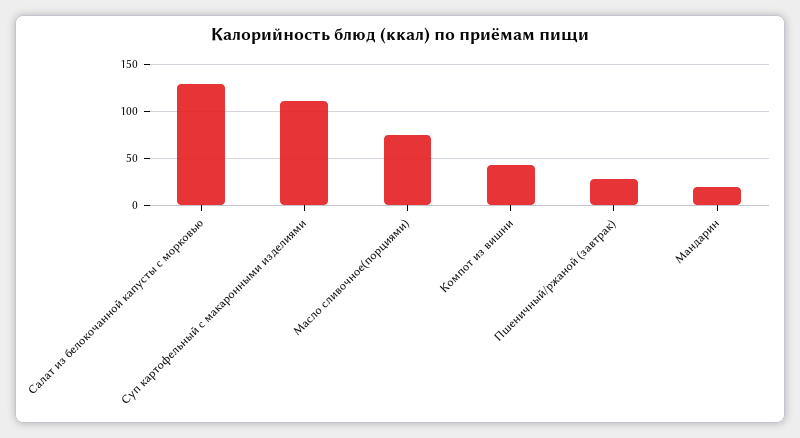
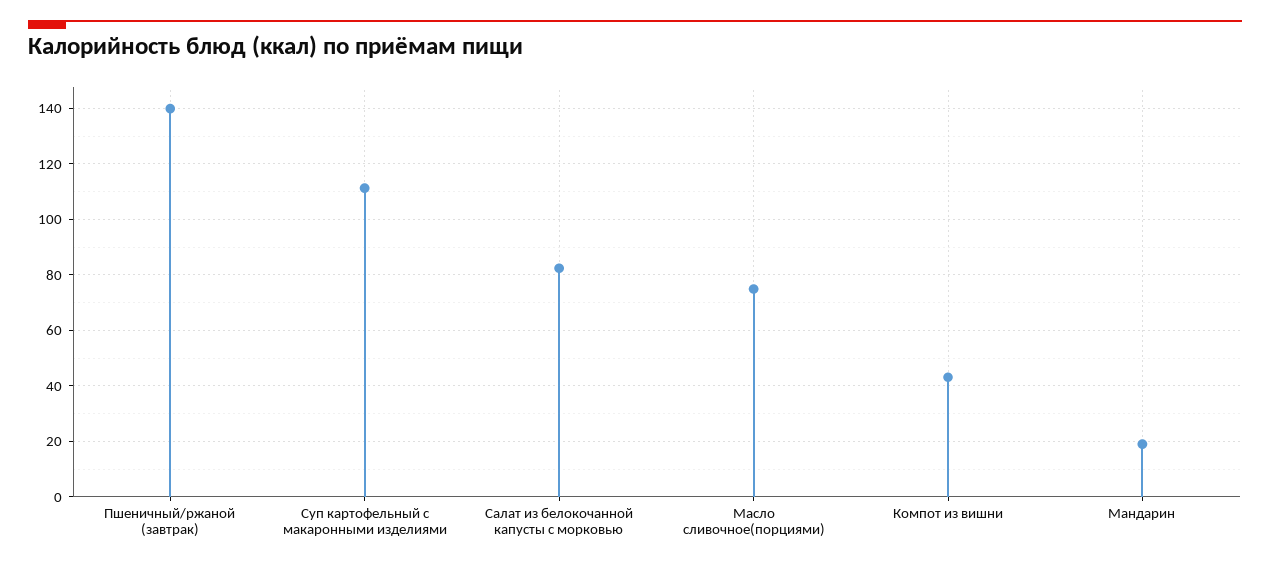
  {
-   "Салат из белокочанной капусты с морковью": 130,
+   "Салат из белокочанной капусты с морковью": 82.5,
    "Суп картофельный с макаронными изделиями": 110,
    "Масло сливочное(порциями)": 75,
    "Компот из вишни": 42.5,
-   "Пшеничный/ржаной (завтрак)": 30,
+   "Пшеничный/ржаной (завтрак)": 140,
    "Мандарин": 20
  }

